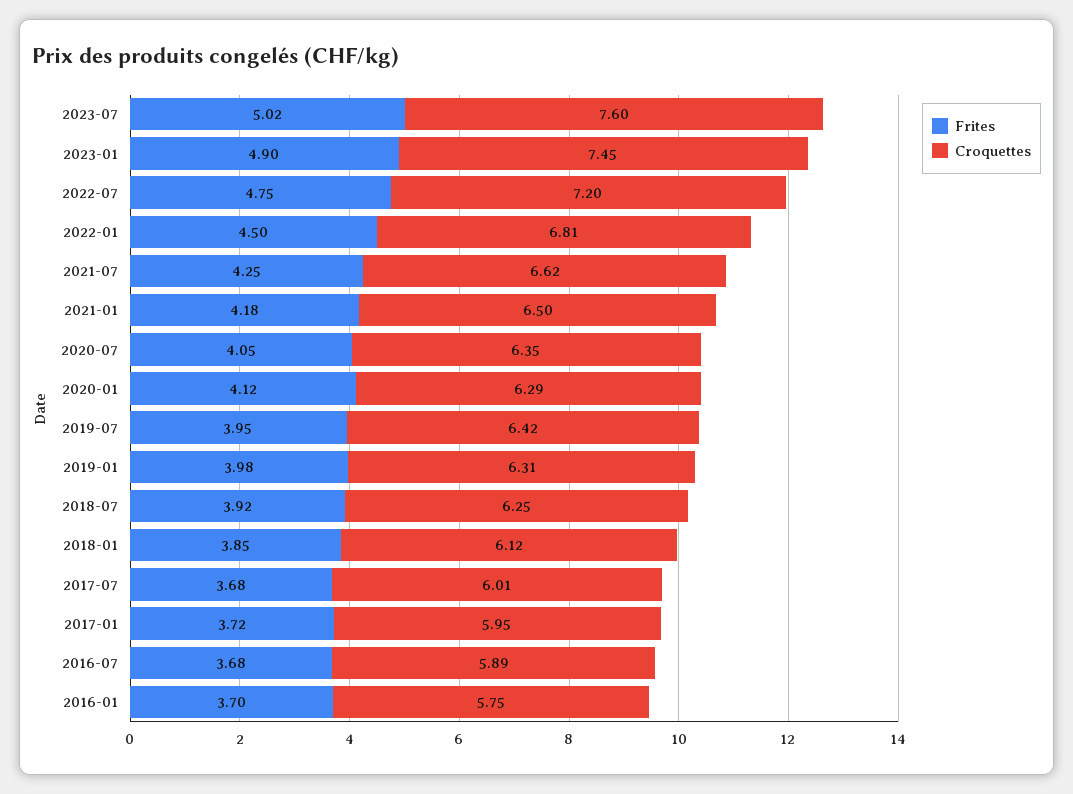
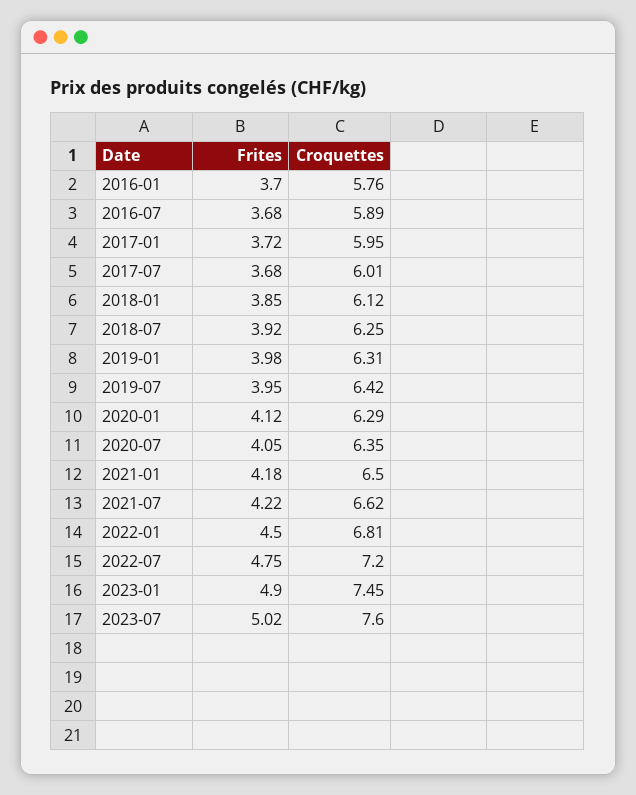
  {
    "Frites": {
      "2023-07": 5.02,
      "2023-01": 4.9,
      "2022-07": 4.75,
      "2022-01": 4.5,
-     "2021-07": 4.25,
+     "2021-07": 4.22,
      "2021-01": 4.18,
      "2020-07": 4.05,
      "2020-01": 4.12,
      "2019-07": 3.95,
      "2019-01": 3.98,
      "2018-07": 3.92,
      "2018-01": 3.85,
      "2017-07": 3.68,
      "2017-01": 3.72,
      "2016-07": 3.68,
      "2016-01": 3.7
    },
    "Croquettes": {
      "2023-07": 7.6,
      "2023-01": 7.45,
      "2022-07": 7.2,
      "2022-01": 6.81,
      "2021-07": 6.62,
      "2021-01": 6.5,
      "2020-07": 6.35,
      "2020-01": 6.29,
      "2019-07": 6.42,
      "2019-01": 6.31,
      "2018-07": 6.25,
      "2018-01": 6.12,
      "2017-07": 6.01,
      "2017-01": 5.95,
      "2016-07": 5.89,
-     "2016-01": 5.75
+     "2016-01": 5.76
    }
  }

